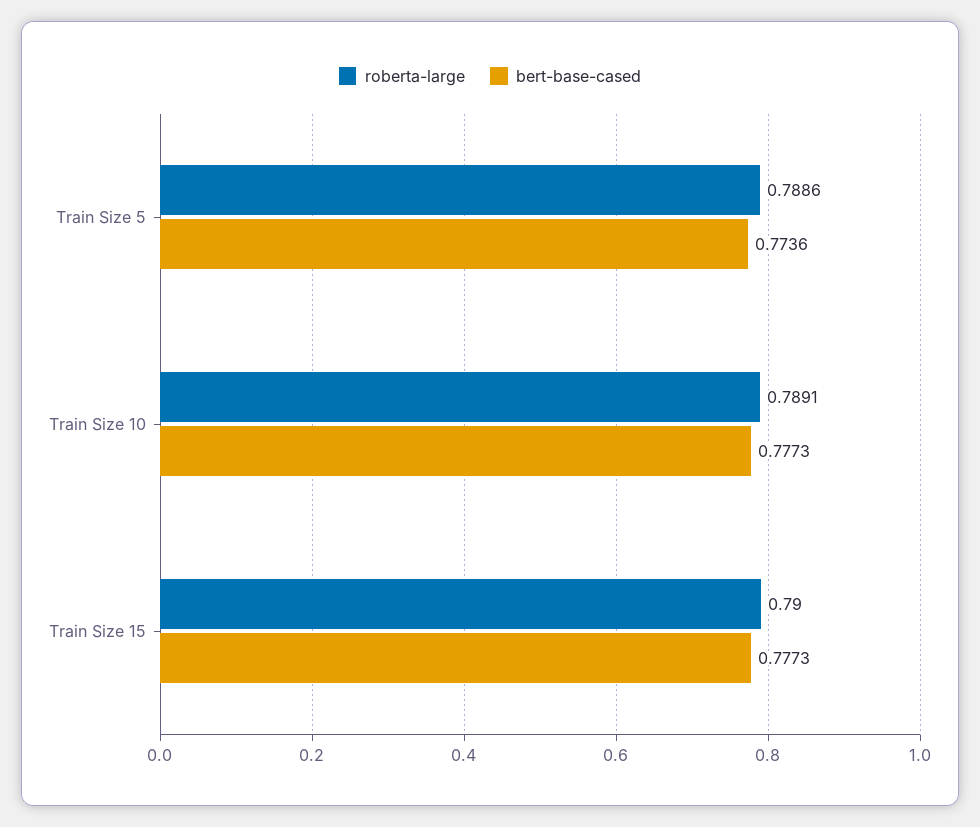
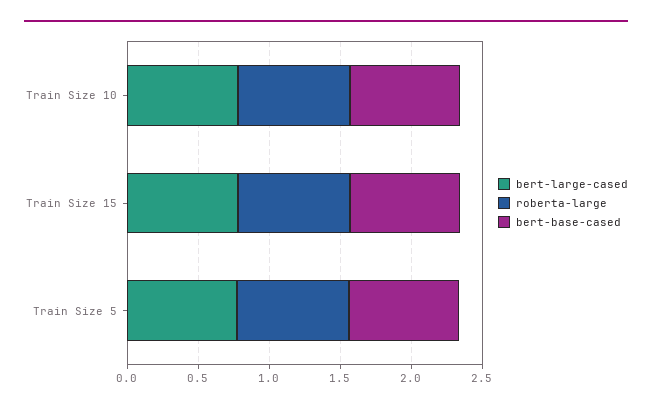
  {
    "roberta-large": {
      "Train Size 5": 0.7886,
      "Train Size 10": 0.7891,
      "Train Size 15": 0.79
    },
    "bert-base-cased": {
      "Train Size 5": 0.7736,
      "Train Size 10": 0.7773,
      "Train Size 15": 0.7773
-   }
+   },
+   "bert-large-cased": {
+     "Train Size 10": 0.8,
+     "Train Size 15": 0.8,
+     "Train Size 5": 0.8
+   }
  }

